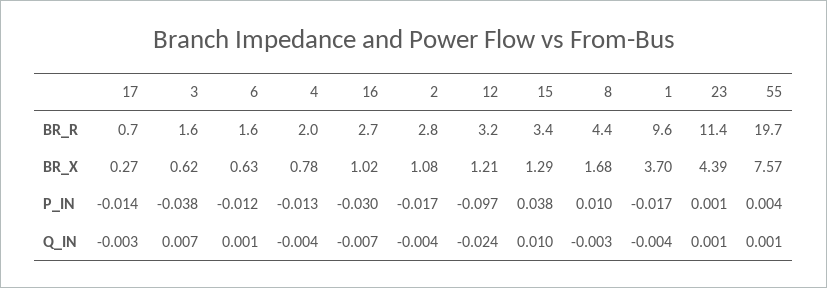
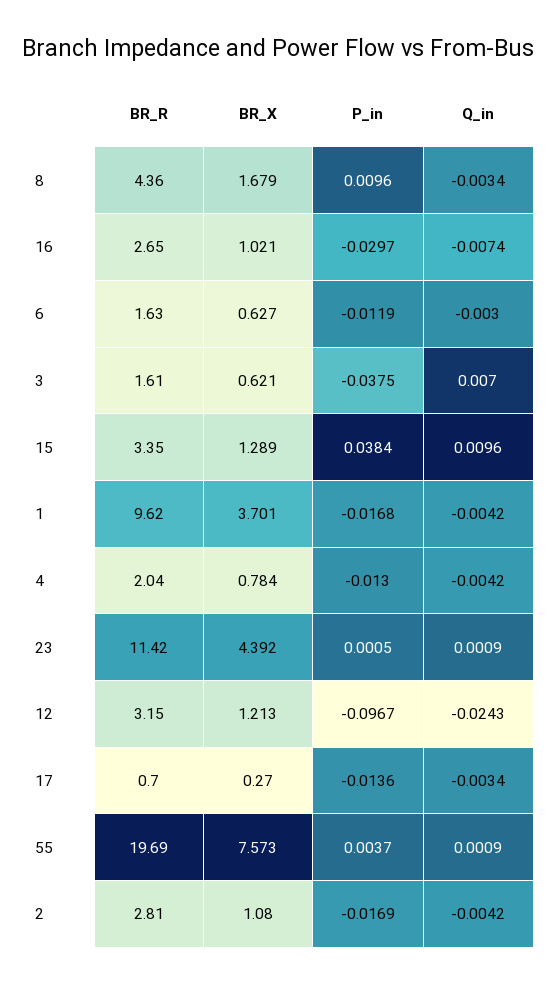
  {
    "17": {
      "BR_R": 0.7,
      "BR_X": 0.27,
      "P_IN": -0.0136,
      "Q_IN": -0.0034
    },
    "3": {
      "BR_R": 1.61,
      "BR_X": 0.621,
      "P_IN": -0.0375,
      "Q_IN": 0.007
    },
    "6": {
      "BR_R": 1.63,
      "BR_X": 0.627,
      "P_IN": -0.0119,
-     "Q_IN": 0.001
+     "Q_IN": -0.003
    },
    "4": {
      "BR_R": 2.04,
      "BR_X": 0.784,
      "P_IN": -0.013,
      "Q_IN": -0.0042
    },
    "16": {
      "BR_R": 2.65,
      "BR_X": 1.021,
      "P_IN": -0.0297,
      "Q_IN": -0.0074
    },
    "2": {
      "BR_R": 2.81,
      "BR_X": 1.08,
      "P_IN": -0.0169,
      "Q_IN": -0.0042
    },
    "12": {
      "BR_R": 3.15,
      "BR_X": 1.213,
      "P_IN": -0.0967,
      "Q_IN": -0.0243
    },
    "15": {
      "BR_R": 3.35,
      "BR_X": 1.289,
      "P_IN": 0.0384,
      "Q_IN": 0.0096
    },
    "8": {
      "BR_R": 4.36,
      "BR_X": 1.679,
      "P_IN": 0.0096,
      "Q_IN": -0.0034
    },
    "1": {
      "BR_R": 9.62,
      "BR_X": 3.701,
      "P_IN": -0.0168,
      "Q_IN": -0.0042
    },
    "23": {
      "BR_R": 11.42,
      "BR_X": 4.392,
      "P_IN": 0.0005,
      "Q_IN": 0.0009
    },
    "55": {
      "BR_R": 19.69,
      "BR_X": 7.573,
      "P_IN": 0.0037,
      "Q_IN": 0.0009
    }
  }

